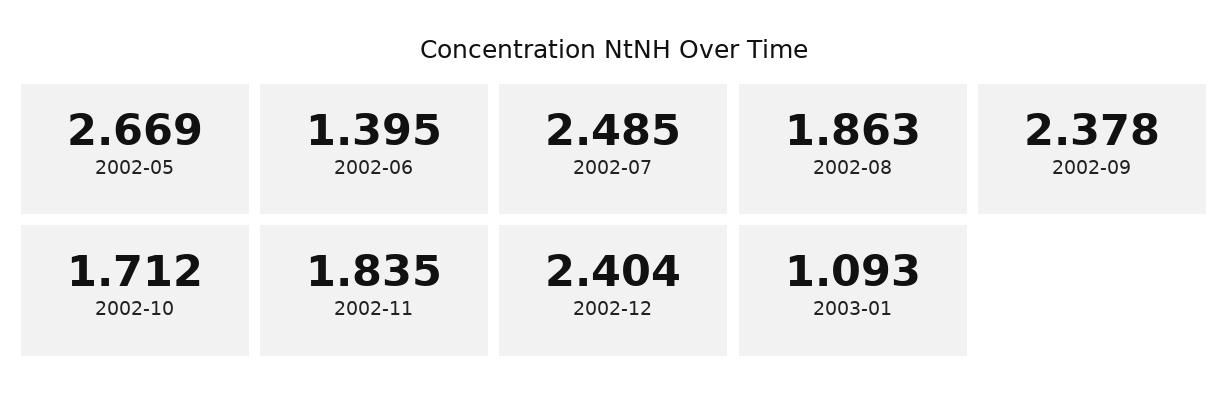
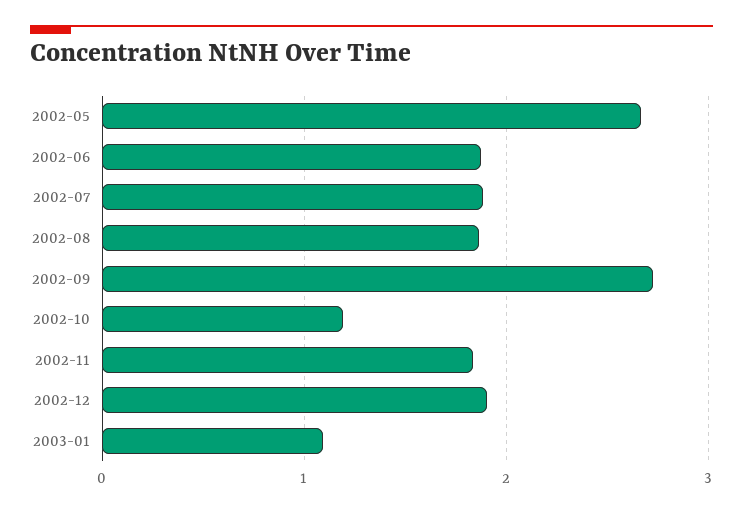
  {
    "2002-05": 2.669,
-   "2002-06": 1.395,
+   "2002-06": 1.9,
-   "2002-07": 2.485,
+   "2002-07": 1.9,
    "2002-08": 1.863,
-   "2002-09": 2.378,
+   "2002-09": 2.7,
-   "2002-10": 1.712,
+   "2002-10": 1.2,
    "2002-11": 1.835,
-   "2002-12": 2.404,
+   "2002-12": 1.9,
    "2003-01": 1.093
  }

